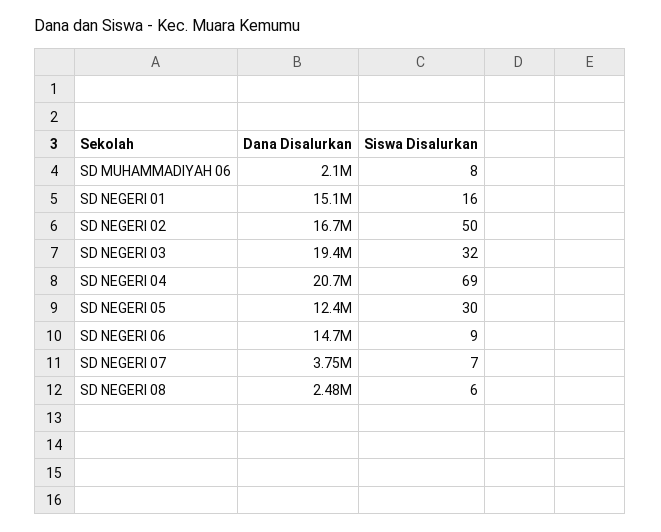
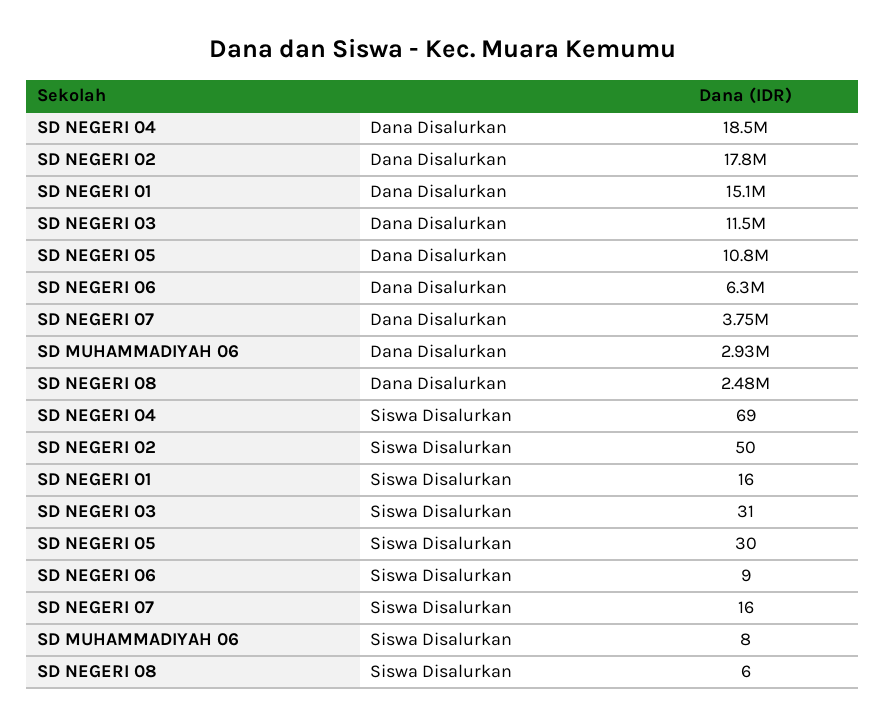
  {
    "Dana Disalurkan": {
-     "SD MUHAMMADIYAH 06": 2100000,
+     "SD MUHAMMADIYAH 06": 2930000,
      "SD NEGERI 01": 15100000,
-     "SD NEGERI 02": 16700000,
+     "SD NEGERI 02": 17800000,
-     "SD NEGERI 03": 19400000,
+     "SD NEGERI 03": 11500000,
-     "SD NEGERI 04": 20700000,
+     "SD NEGERI 04": 18500000,
-     "SD NEGERI 05": 12400000,
+     "SD NEGERI 05": 10800000,
-     "SD NEGERI 06": 14700000,
+     "SD NEGERI 06": 6300000,
      "SD NEGERI 07": 3750000,
      "SD NEGERI 08": 2480000
    },
    "Siswa Disalurkan": {
      "SD MUHAMMADIYAH 06": 8,
      "SD NEGERI 01": 16,
      "SD NEGERI 02": 50,
-     "SD NEGERI 03": 32,
+     "SD NEGERI 03": 31,
      "SD NEGERI 04": 69,
      "SD NEGERI 05": 30,
      "SD NEGERI 06": 9,
-     "SD NEGERI 07": 7,
+     "SD NEGERI 07": 16,
      "SD NEGERI 08": 6
    }
  }

